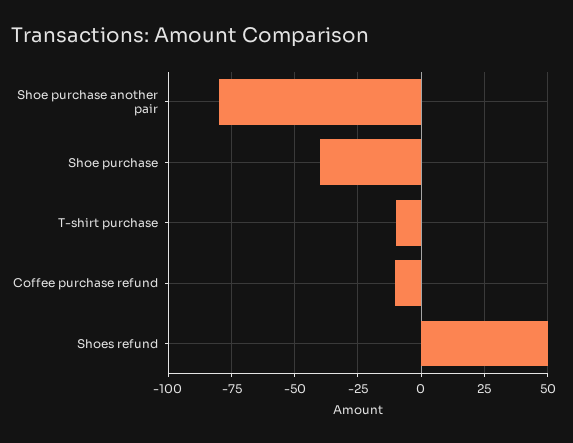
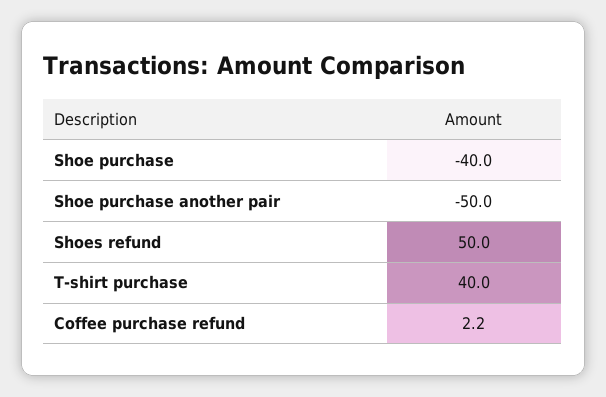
  {
-   "Shoe purchase another pair": -80,
+   "Shoe purchase another pair": -50,
    "Shoe purchase": -40,
-   "T-shirt purchase": -10,
+   "T-shirt purchase": 40,
-   "Coffee purchase refund": -10,
+   "Coffee purchase refund": 2.2,
    "Shoes refund": 50
  }

